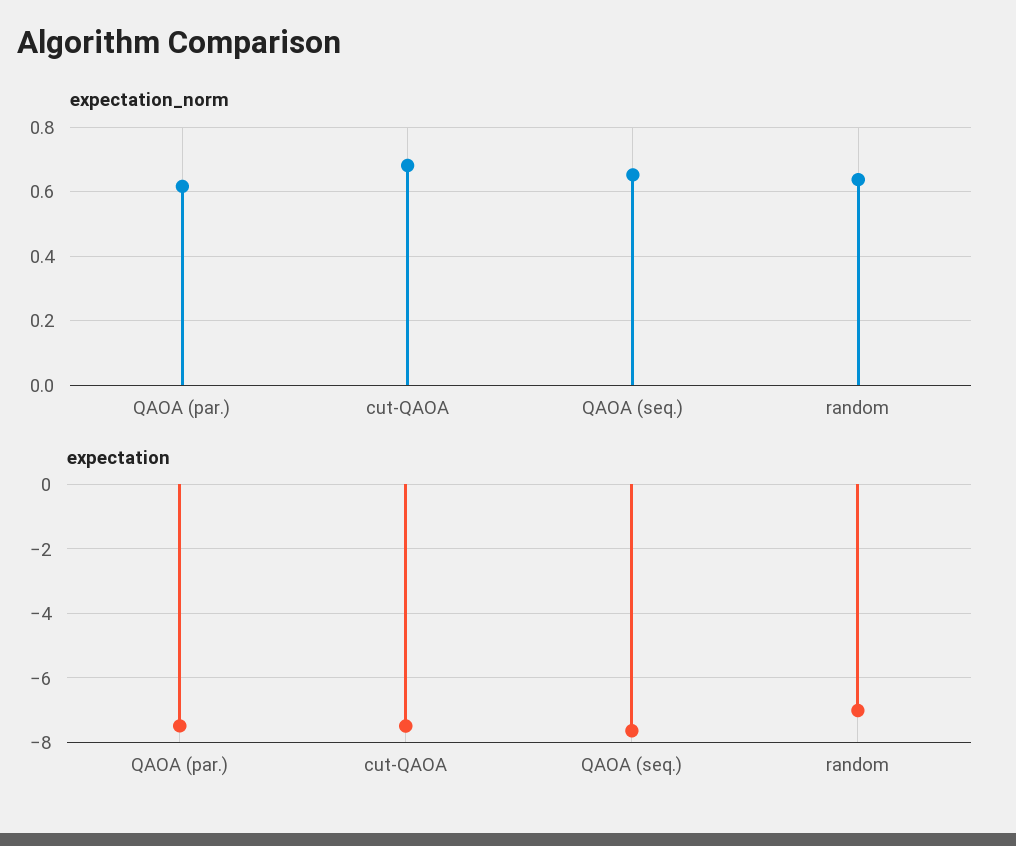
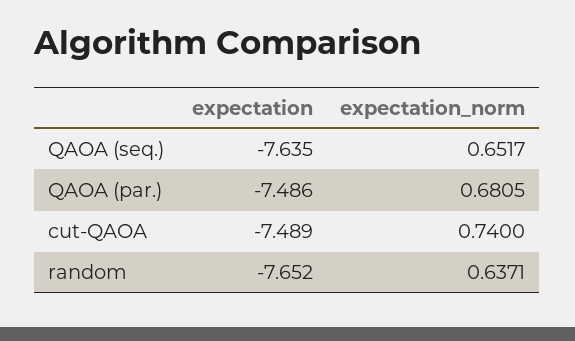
  {
    "expectation_norm": {
-     "QAOA (par.)": 0.62,
+     "QAOA (par.)": 0.6805,
-     "cut-QAOA": 0.68,
+     "cut-QAOA": 0.74,
      "QAOA (seq.)": 0.6517,
      "random": 0.6371
    },
    "expectation": {
      "QAOA (par.)": -7.486,
      "cut-QAOA": -7.489,
      "QAOA (seq.)": -7.635,
-     "random": -7
+     "random": -7.652
    }
  }

